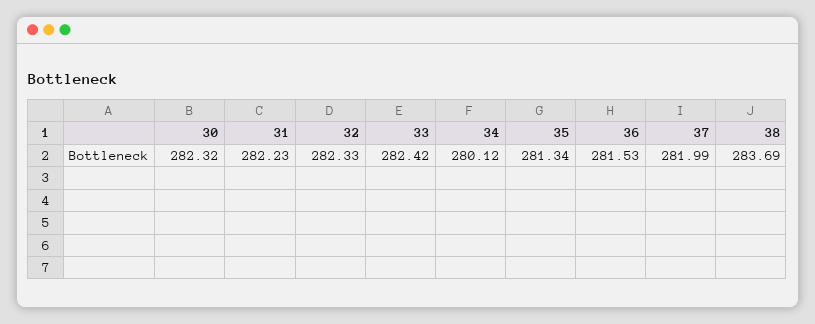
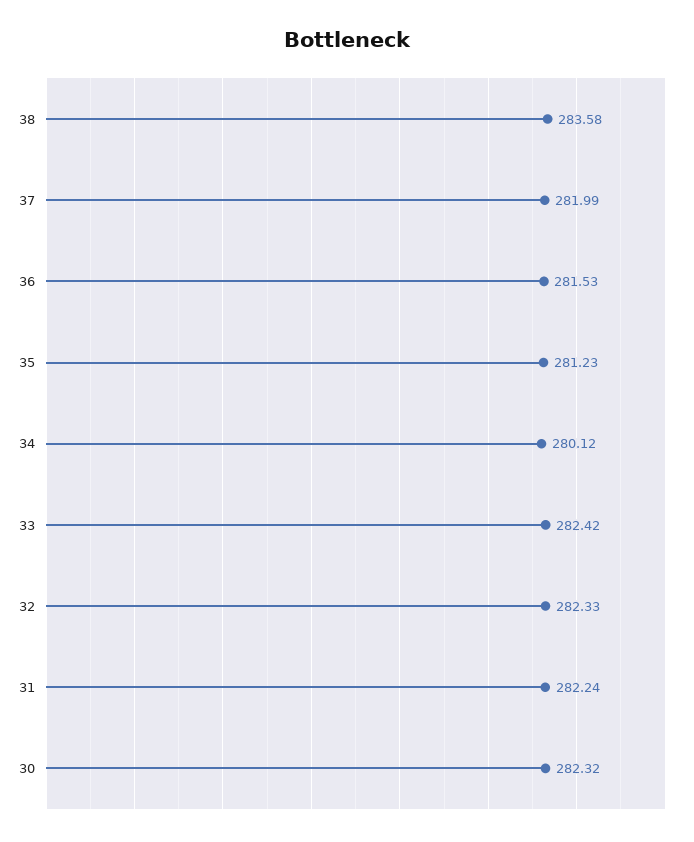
  {
    "30": 282.32,
-   "31": 282.23,
+   "31": 282.24,
    "32": 282.33,
    "33": 282.42,
    "34": 280.12,
-   "35": 281.34,
+   "35": 281.23,
    "36": 281.53,
    "37": 281.99,
-   "38": 283.69
+   "38": 283.58
  }

